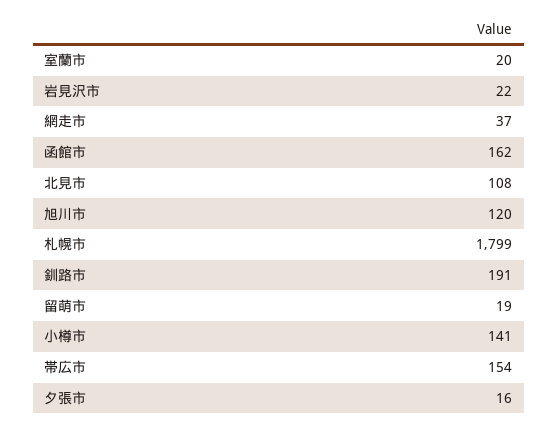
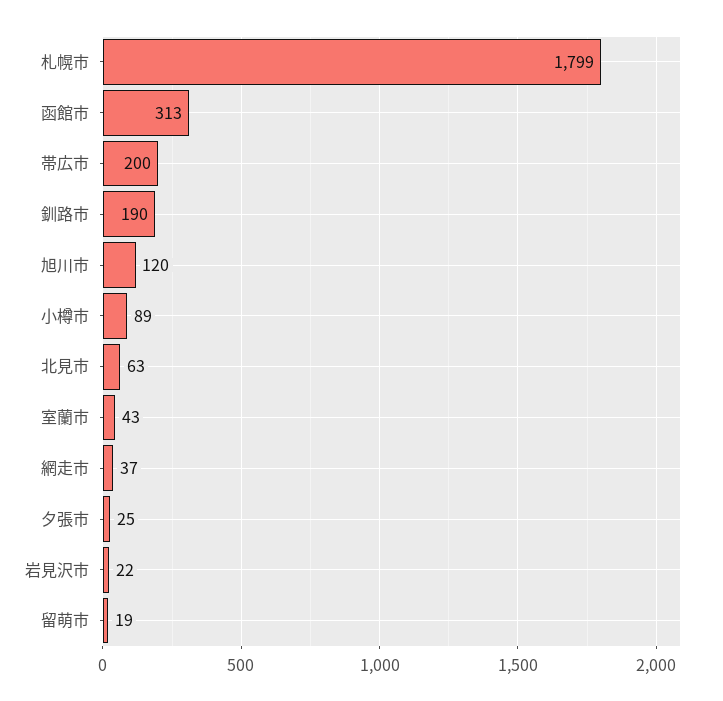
  {
-   "室蘭市": 20,
+   "室蘭市": 43,
    "岩見沢市": 22,
    "網走市": 37,
-   "函館市": 162,
+   "函館市": 313,
-   "北見市": 108,
+   "北見市": 63,
    "旭川市": 120,
    "札幌市": 1799,
-   "釧路市": 191,
+   "釧路市": 190,
    "留萌市": 19,
-   "小樽市": 141,
+   "小樽市": 89,
-   "帯広市": 154,
+   "帯広市": 200,
-   "夕張市": 16
+   "夕張市": 25
  }

